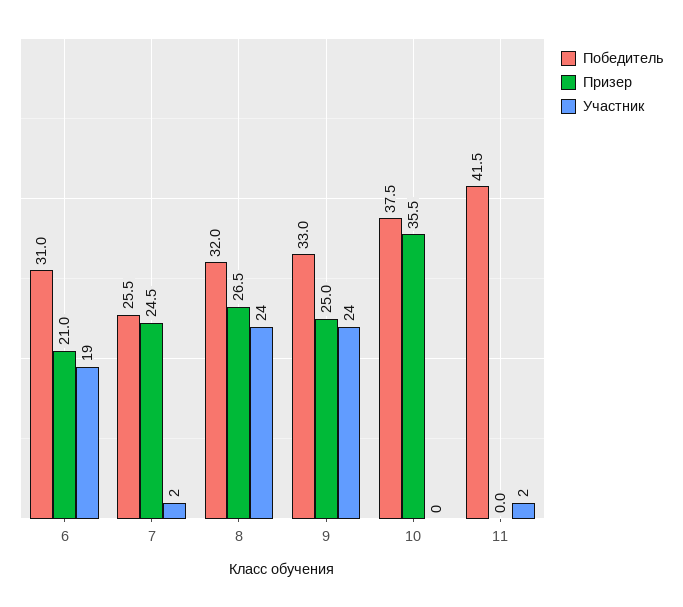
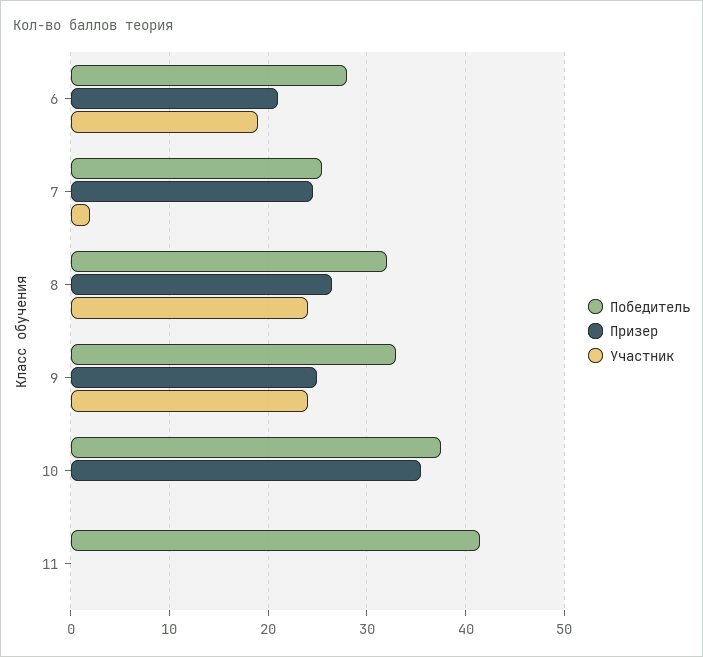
  {
    "Победитель": {
-     "6": 31,
+     "6": 28,
      "7": 25.5,
      "8": 32,
      "9": 33,
      "10": 37.5,
      "11": 41.5
    },
    "Призер": {
      "6": 21,
      "7": 24.5,
      "8": 26.5,
      "9": 25,
      "10": 35.5,
      "11": 0
    },
    "Участник": {
      "6": 19,
      "7": 2,
      "8": 24,
      "9": 24,
      "10": 0,
-     "11": 2
+     "11": 0
    }
  }

